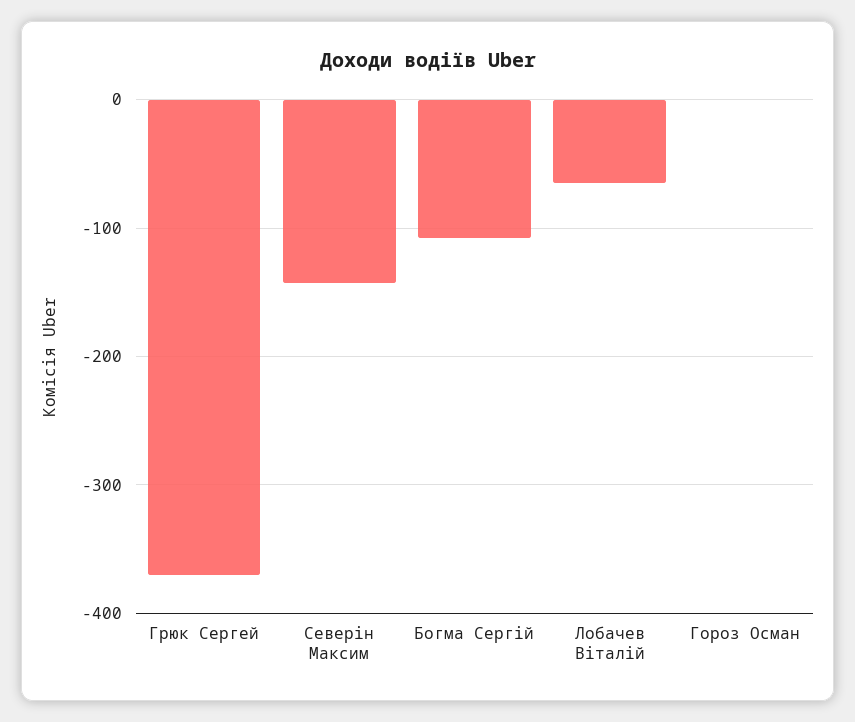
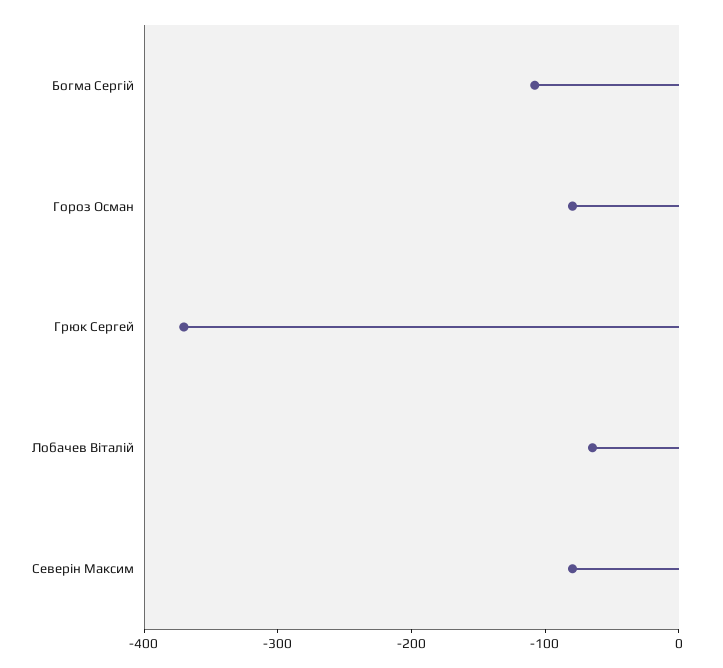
  {
    "Грюк Сергей": -370,
-   "Северін Максим": -140,
+   "Северін Максим": -80,
    "Богма Сергій": -110,
    "Лобачев Віталій": -60,
-   "Гороз Осман": 0
+   "Гороз Осман": -80
  }

